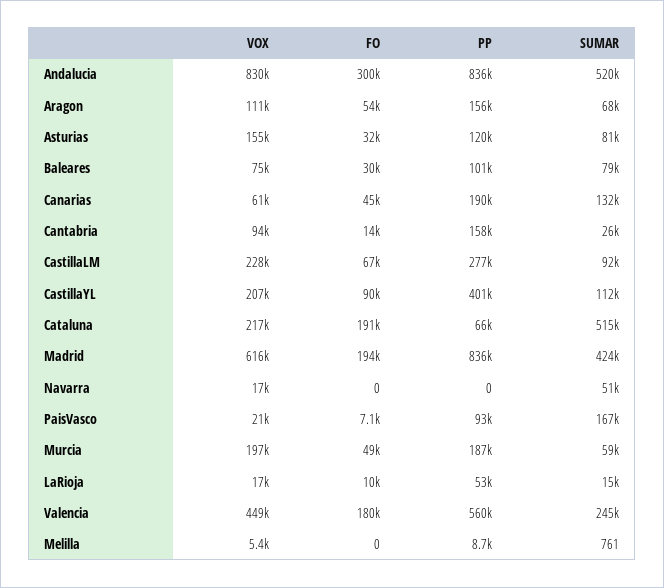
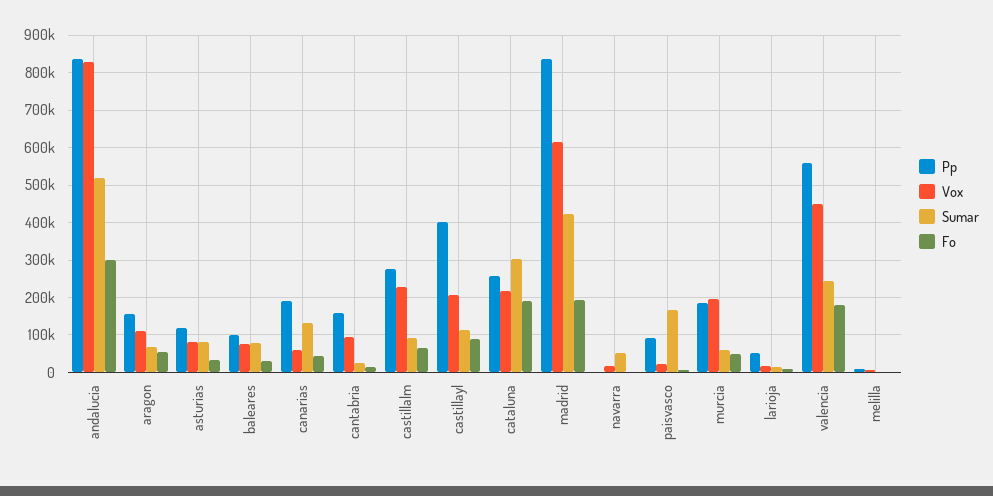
  {
    "VOX": {
      "Andalucia": 830000,
      "Aragon": 111000,
-     "Asturias": 155000,
+     "Asturias": 80000,
      "Baleares": 75000,
      "Canarias": 61000,
      "Cantabria": 94000,
      "CastillaLM": 228000,
      "CastillaYL": 207000,
      "Cataluna": 217000,
      "Madrid": 616000,
      "Navarra": 17000,
      "PaisVasco": 21000,
      "Murcia": 197000,
      "LaRioja": 17000,
      "Valencia": 449000,
      "Melilla": 5400
    },
    "FO": {
      "Andalucia": 300000,
      "Aragon": 54000,
      "Asturias": 32000,
      "Baleares": 30000,
      "Canarias": 45000,
      "Cantabria": 14000,
      "CastillaLM": 67000,
      "CastillaYL": 90000,
      "Cataluna": 191000,
      "Madrid": 194000,
      "Navarra": 0,
      "PaisVasco": 7100,
      "Murcia": 49000,
      "LaRioja": 10000,
      "Valencia": 180000,
      "Melilla": 0
    },
    "PP": {
      "Andalucia": 836000,
      "Aragon": 156000,
      "Asturias": 120000,
      "Baleares": 101000,
      "Canarias": 190000,
      "Cantabria": 158000,
      "CastillaLM": 277000,
      "CastillaYL": 401000,
-     "Cataluna": 66000,
+     "Cataluna": 260000,
      "Madrid": 836000,
      "Navarra": 0,
      "PaisVasco": 93000,
      "Murcia": 187000,
      "LaRioja": 53000,
      "Valencia": 560000,
      "Melilla": 8700
    },
    "SUMAR": {
      "Andalucia": 520000,
      "Aragon": 68000,
      "Asturias": 81000,
      "Baleares": 79000,
      "Canarias": 132000,
      "Cantabria": 26000,
      "CastillaLM": 92000,
      "CastillaYL": 112000,
-     "Cataluna": 515000,
+     "Cataluna": 300000,
      "Madrid": 424000,
      "Navarra": 51000,
      "PaisVasco": 167000,
      "Murcia": 59000,
      "LaRioja": 15000,
      "Valencia": 245000,
      "Melilla": 761
    }
  }

